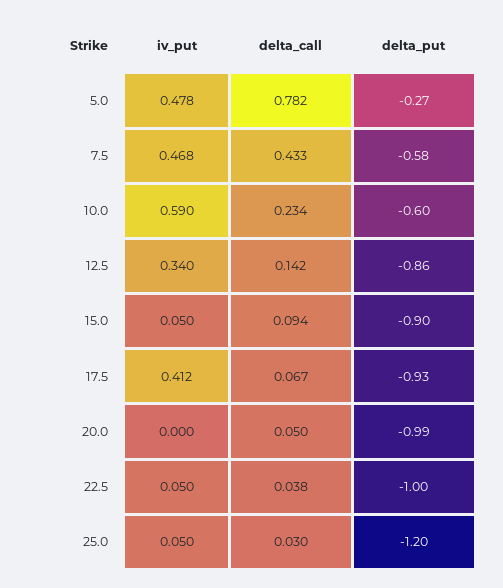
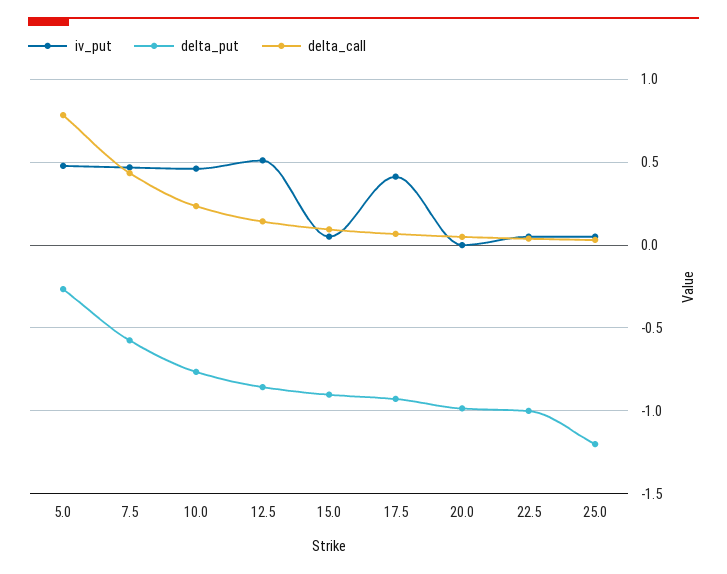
  {
    "iv_put": {
      "5.0": 0.478,
      "7.5": 0.468,
-     "10.0": 0.59,
+     "10.0": 0.45,
-     "12.5": 0.34,
+     "12.5": 0.5,
      "15.0": 0.05,
      "17.5": 0.412,
      "20.0": 0,
      "22.5": 0.05,
      "25.0": 0.05
    },
    "delta_call": {
      "5.0": 0.782,
      "7.5": 0.433,
      "10.0": 0.234,
      "12.5": 0.142,
      "15.0": 0.094,
      "17.5": 0.067,
      "20.0": 0.05,
      "22.5": 0.038,
      "25.0": 0.03
    },
    "delta_put": {
      "5.0": -0.27,
      "7.5": -0.58,
-     "10.0": -0.6,
+     "10.0": -0.75,
      "12.5": -0.86,
      "15.0": -0.9,
      "17.5": -0.93,
      "20.0": -0.99,
      "22.5": -1,
      "25.0": -1.2
    }
  }

